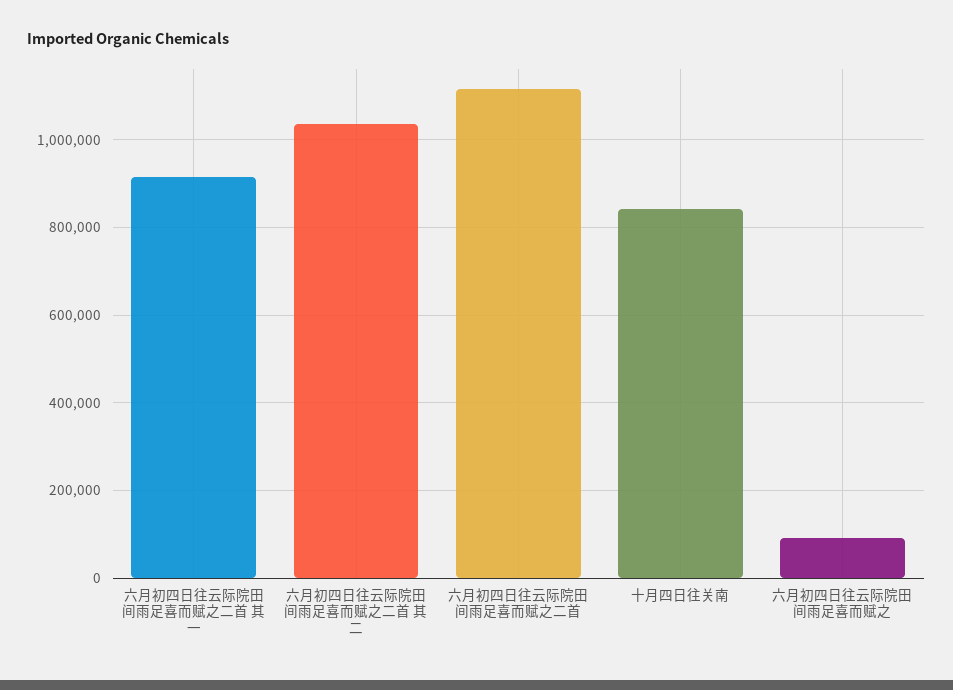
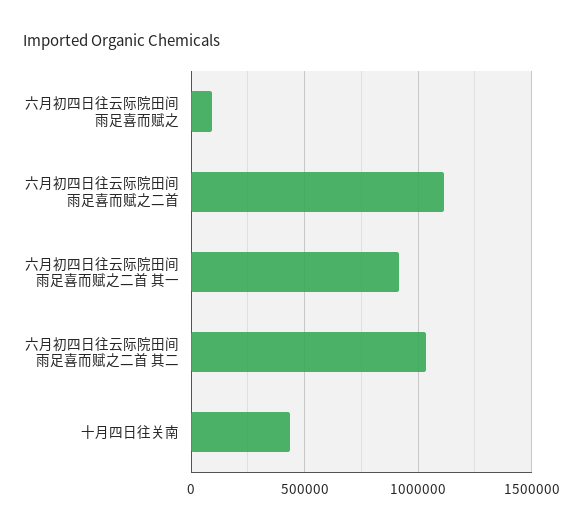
  {
    "六月初四日往云际院田间雨足喜而赋之二首 其一": 920000,
    "六月初四日往云际院田间雨足喜而赋之二首 其二": 1040000,
    "六月初四日往云际院田间雨足喜而赋之二首": 1120000,
-   "十月四日往关南": 840000,
+   "十月四日往关南": 450000,
    "六月初四日往云际院田间雨足喜而赋之": 100000
  }

